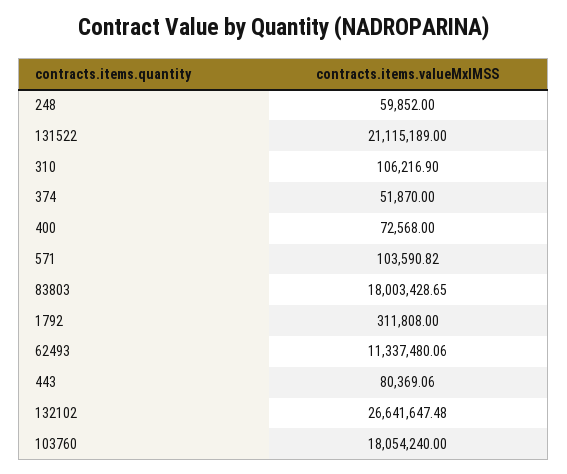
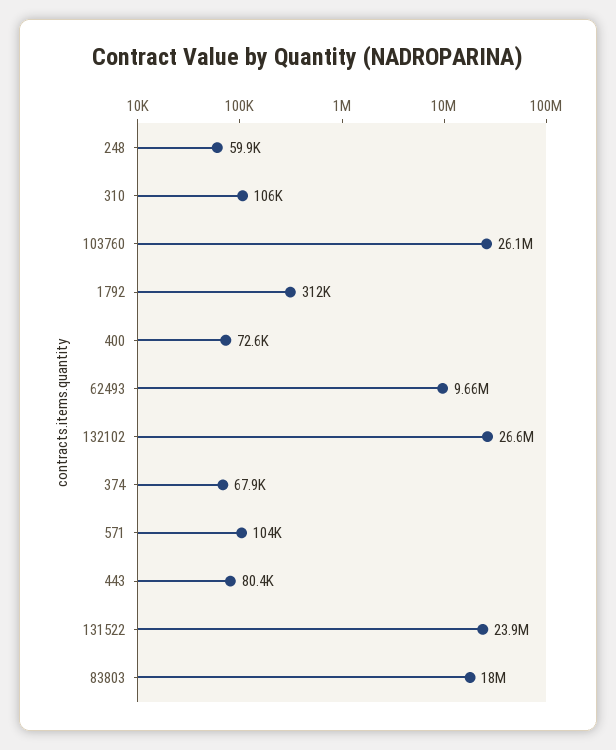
  {
    "248": 59852,
-   "131522": 21115189,
+   "131522": 23900000,
    "310": 106216.9,
-   "374": 51870,
+   "374": 67900,
    "400": 72568,
    "571": 103590.82,
    "83803": 18003428.65,
    "1792": 311808,
-   "62493": 11337480.06,
+   "62493": 9660000,
    "443": 80369.06,
    "132102": 26641647.48,
-   "103760": 18054240
+   "103760": 26100000
  }

